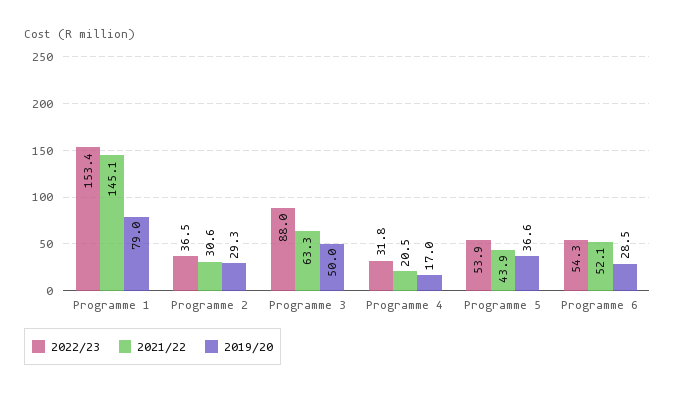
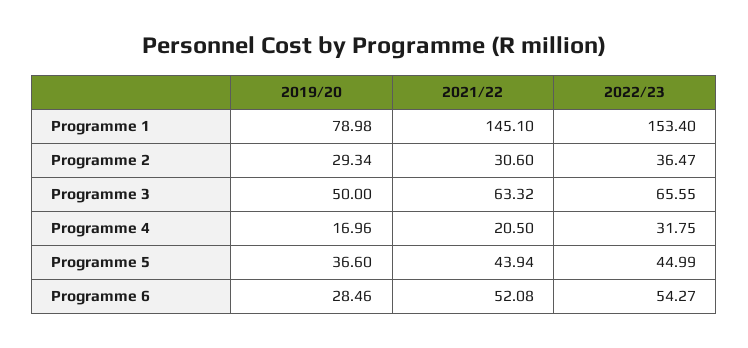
  {
    "2022/23": {
      "Programme 1": 153.4,
      "Programme 2": 36.47,
-     "Programme 3": 88,
+     "Programme 3": 65.55,
      "Programme 4": 31.75,
-     "Programme 5": 53.9,
+     "Programme 5": 44.99,
      "Programme 6": 54.27
    },
    "2021/22": {
      "Programme 1": 145.1,
      "Programme 2": 30.6,
      "Programme 3": 63.32,
      "Programme 4": 20.5,
      "Programme 5": 43.94,
      "Programme 6": 52.08
    },
    "2019/20": {
      "Programme 1": 78.98,
      "Programme 2": 29.34,
      "Programme 3": 50,
      "Programme 4": 16.96,
      "Programme 5": 36.6,
      "Programme 6": 28.46
    }
  }

